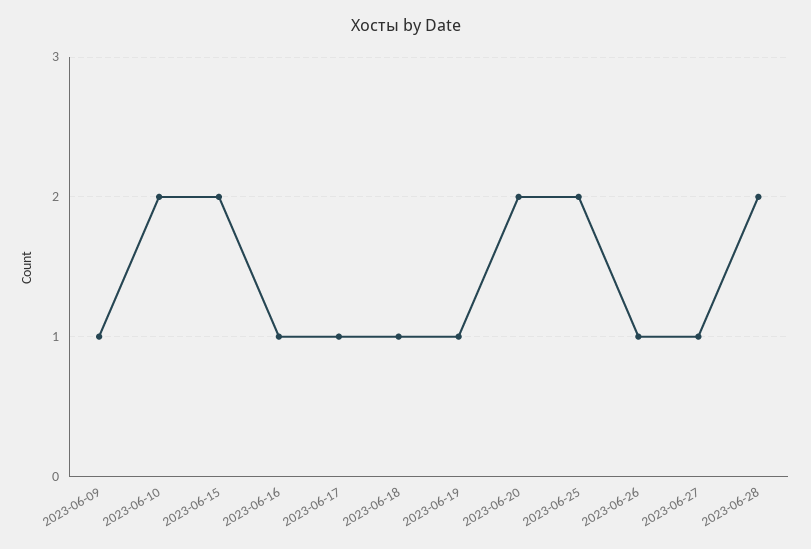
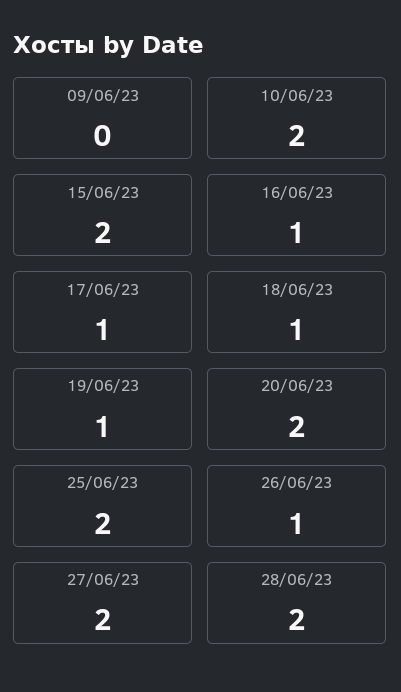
  {
-   "2023-06-09": 1,
+   "2023-06-09": 0,
    "2023-06-10": 2,
    "2023-06-15": 2,
    "2023-06-16": 1,
    "2023-06-17": 1,
    "2023-06-18": 1,
    "2023-06-19": 1,
    "2023-06-20": 2,
    "2023-06-25": 2,
    "2023-06-26": 1,
-   "2023-06-27": 1,
+   "2023-06-27": 2,
    "2023-06-28": 2
  }

